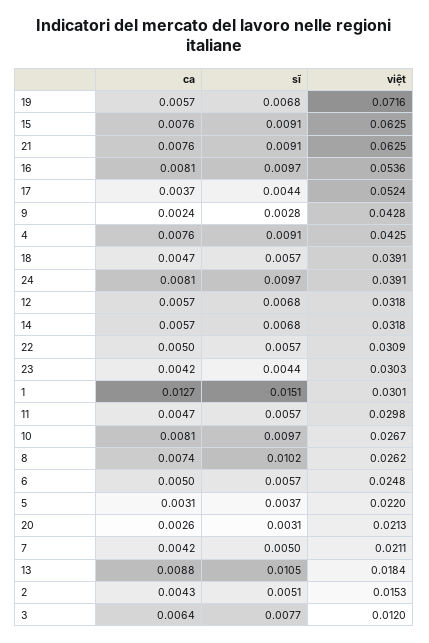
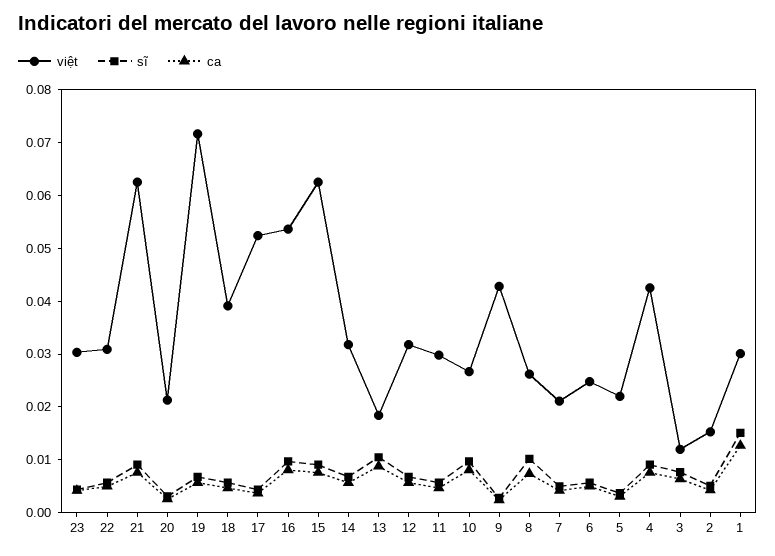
  {
    "ca": {
      "19": 0.0057,
      "15": 0.0076,
      "21": 0.0076,
      "16": 0.0081,
      "17": 0.0037,
      "9": 0.0024,
      "4": 0.0076,
      "18": 0.0047,
-     "24": 0.0081,
      "12": 0.0057,
      "14": 0.0057,
      "22": 0.005,
      "23": 0.0042,
      "1": 0.0127,
      "11": 0.0047,
      "10": 0.0081,
      "8": 0.0074,
      "6": 0.005,
      "5": 0.0031,
      "20": 0.0026,
      "7": 0.0042,
      "13": 0.0088,
      "2": 0.0043,
      "3": 0.0064
    },
    "sĩ": {
      "19": 0.0068,
      "15": 0.0091,
      "21": 0.0091,
      "16": 0.0097,
      "17": 0.0044,
      "9": 0.0028,
      "4": 0.0091,
      "18": 0.0057,
-     "24": 0.0097,
      "12": 0.0068,
      "14": 0.0068,
      "22": 0.0057,
      "23": 0.0044,
      "1": 0.0151,
      "11": 0.0057,
      "10": 0.0097,
      "8": 0.0102,
      "6": 0.0057,
      "5": 0.0037,
      "20": 0.0031,
      "7": 0.005,
      "13": 0.0105,
      "2": 0.0051,
      "3": 0.0077
    },
    "việt": {
      "19": 0.0716,
      "15": 0.0625,
      "21": 0.0625,
      "16": 0.0536,
      "17": 0.0524,
      "9": 0.0428,
      "4": 0.0425,
      "18": 0.0391,
-     "24": 0.0391,
      "12": 0.0318,
      "14": 0.0318,
      "22": 0.0309,
      "23": 0.0303,
      "1": 0.0301,
      "11": 0.0298,
      "10": 0.0267,
      "8": 0.0262,
      "6": 0.0248,
      "5": 0.022,
      "20": 0.0213,
      "7": 0.0211,
      "13": 0.0184,
      "2": 0.0153,
      "3": 0.012
    }
  }

